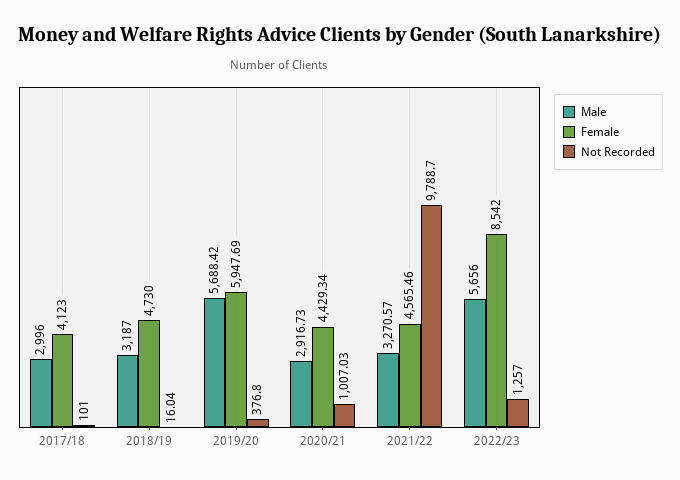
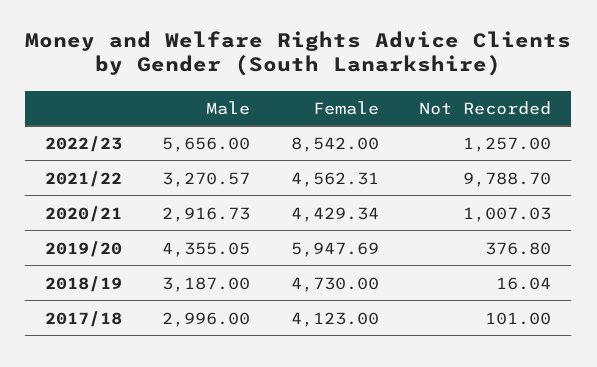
  {
    "Male": {
      "2017/18": 2996,
      "2018/19": 3187,
-     "2019/20": 5688.42,
+     "2019/20": 4355.05,
      "2020/21": 2916.73,
      "2021/22": 3270.57,
      "2022/23": 5656
    },
    "Female": {
      "2017/18": 4123,
      "2018/19": 4730,
      "2019/20": 5947.69,
      "2020/21": 4429.34,
-     "2021/22": 4565.46,
+     "2021/22": 4562.31,
      "2022/23": 8542
    },
    "Not Recorded": {
      "2017/18": 101,
      "2018/19": 16.04,
      "2019/20": 376.8,
      "2020/21": 1007.03,
      "2021/22": 9788.7,
      "2022/23": 1257
    }
  }

